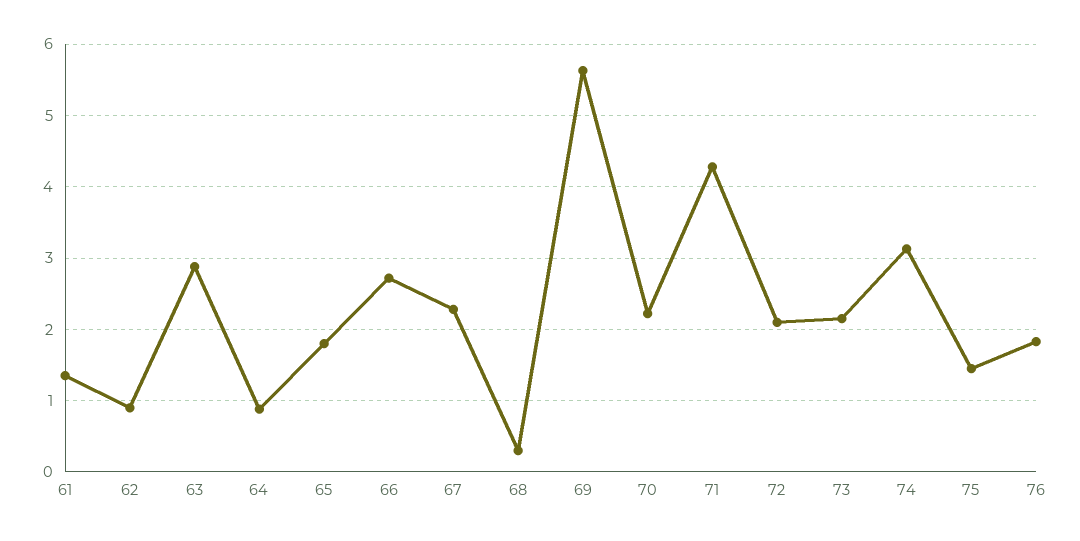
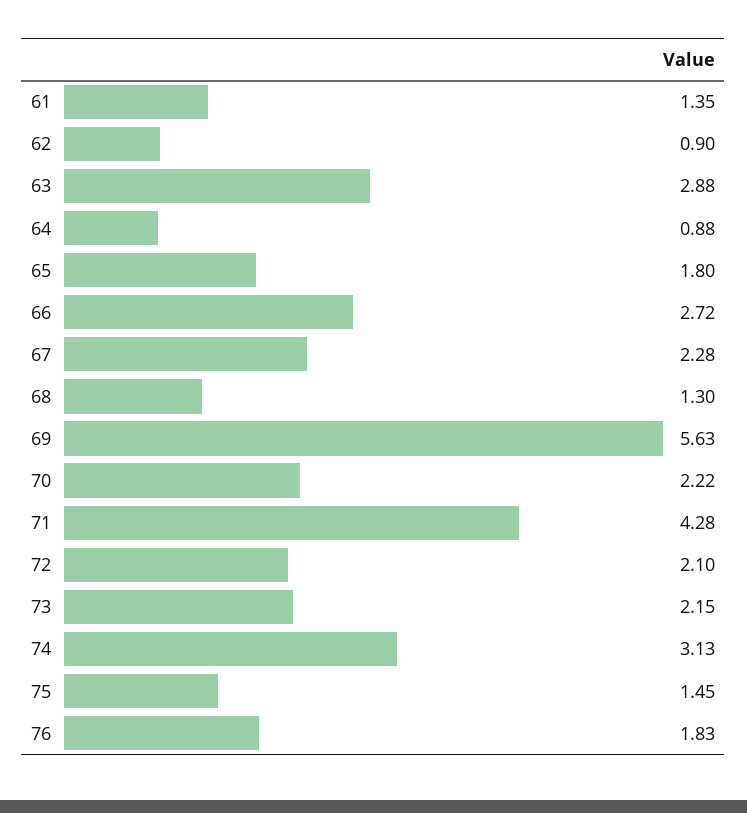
  {
    "61": 1.35,
    "62": 0.9,
    "63": 2.88,
    "64": 0.88,
    "65": 1.8,
    "66": 2.72,
    "67": 2.28,
-   "68": 0.3,
+   "68": 1.3,
    "69": 5.63,
    "70": 2.22,
    "71": 4.28,
    "72": 2.1,
    "73": 2.15,
    "74": 3.13,
    "75": 1.45,
    "76": 1.83
  }

